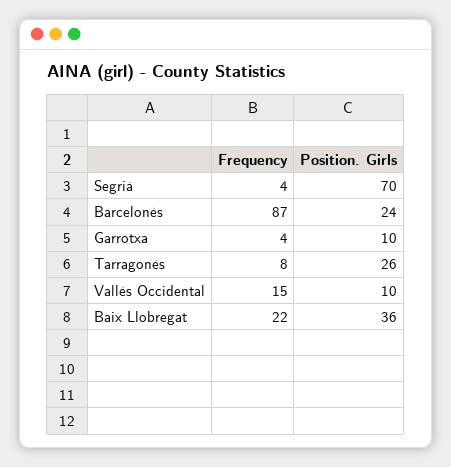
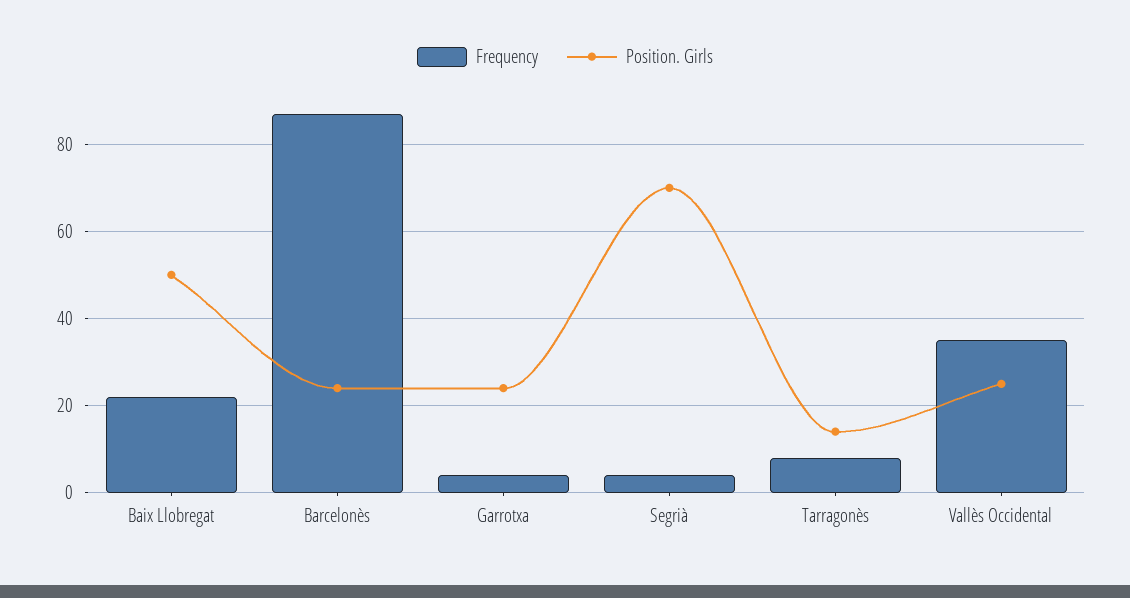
  {
    "Frequency": {
      "Segrià": 4,
      "Barcelonès": 87,
      "Garrotxa": 4,
      "Tarragonès": 8,
-     "Vallès Occidental": 15,
+     "Vallès Occidental": 35,
      "Baix Llobregat": 22
    },
    "Position. Girls": {
      "Segrià": 70,
      "Barcelonès": 24,
-     "Garrotxa": 10,
+     "Garrotxa": 25,
-     "Tarragonès": 26,
+     "Tarragonès": 15,
-     "Vallès Occidental": 10,
+     "Vallès Occidental": 25,
-     "Baix Llobregat": 36
+     "Baix Llobregat": 50
    }
  }

